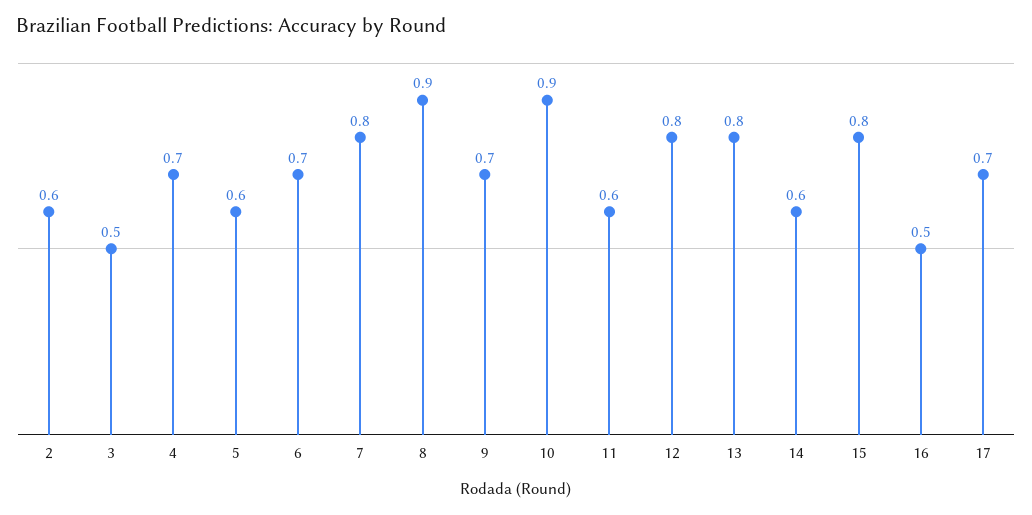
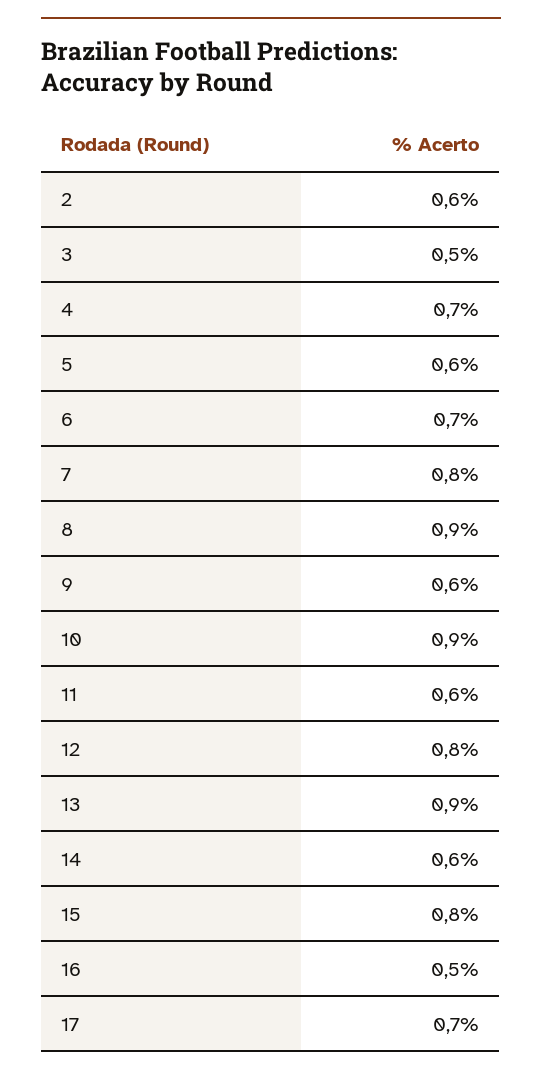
  {
    "2": 0.6,
    "3": 0.5,
    "4": 0.7,
    "5": 0.6,
    "6": 0.7,
    "7": 0.8,
    "8": 0.9,
-   "9": 0.7,
+   "9": 0.6,
    "10": 0.9,
    "11": 0.6,
    "12": 0.8,
-   "13": 0.8,
+   "13": 0.9,
    "14": 0.6,
    "15": 0.8,
    "16": 0.5,
    "17": 0.7
  }

